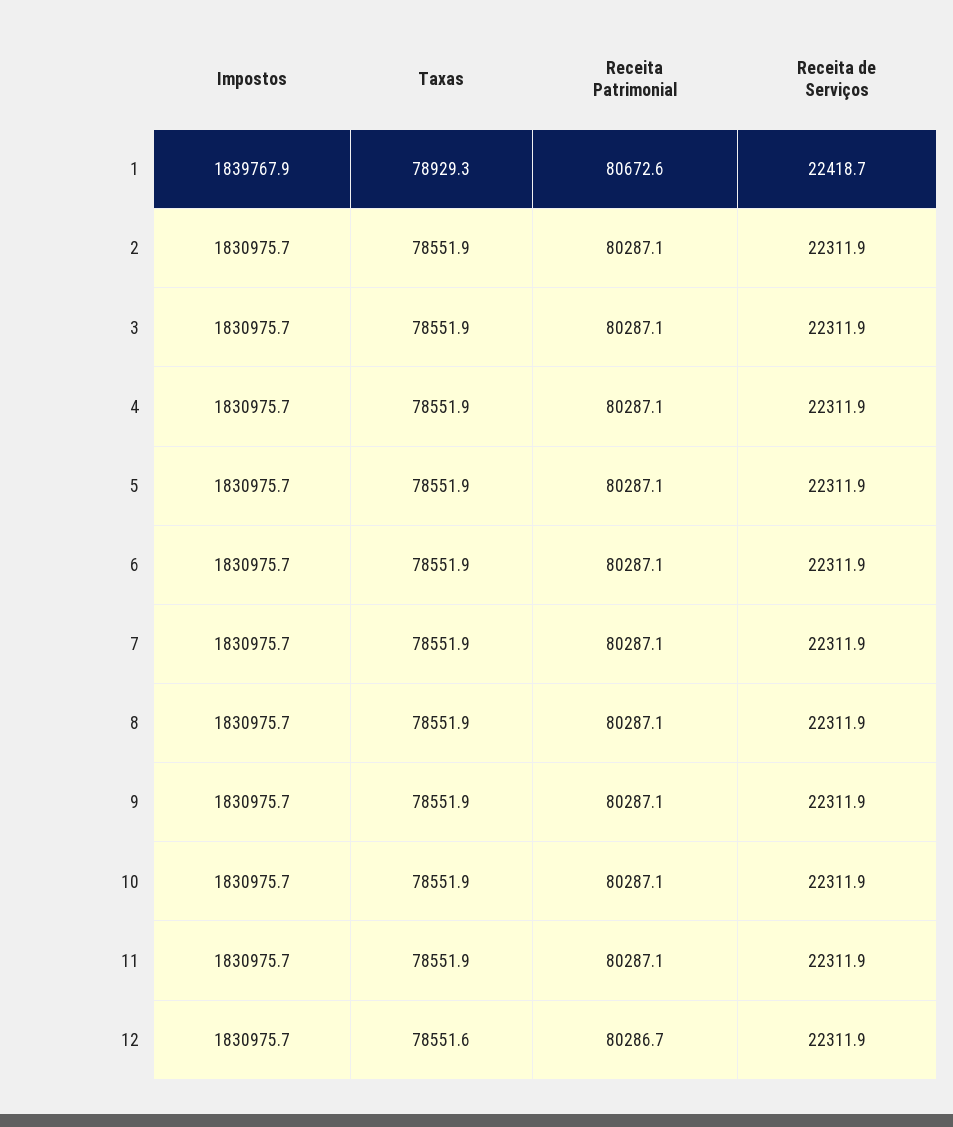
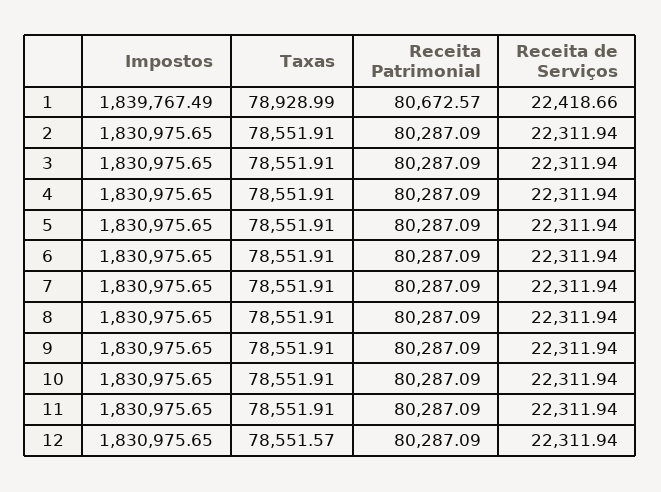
  {
    "Impostos": {
-     "1": 1839767.9,
+     "1": 1839767.49,
      "2": 1830975.65,
      "3": 1830975.65,
      "4": 1830975.65,
      "5": 1830975.65,
      "6": 1830975.65,
      "7": 1830975.65,
      "8": 1830975.65,
      "9": 1830975.65,
      "10": 1830975.65,
      "11": 1830975.65,
      "12": 1830975.65
    },
    "Taxas": {
-     "1": 78929.3,
+     "1": 78928.99,
      "2": 78551.91,
      "3": 78551.91,
      "4": 78551.91,
      "5": 78551.91,
      "6": 78551.91,
      "7": 78551.91,
      "8": 78551.91,
      "9": 78551.91,
      "10": 78551.91,
      "11": 78551.91,
      "12": 78551.57
    },
    "Receita Patrimonial": {
      "1": 80672.57,
      "2": 80287.09,
      "3": 80287.09,
      "4": 80287.09,
      "5": 80287.09,
      "6": 80287.09,
      "7": 80287.09,
      "8": 80287.09,
      "9": 80287.09,
      "10": 80287.09,
      "11": 80287.09,
-     "12": 80286.7
+     "12": 80287.09
    },
    "Receita de Serviços": {
      "1": 22418.66,
      "2": 22311.94,
      "3": 22311.94,
      "4": 22311.94,
      "5": 22311.94,
      "6": 22311.94,
      "7": 22311.94,
      "8": 22311.94,
      "9": 22311.94,
      "10": 22311.94,
      "11": 22311.94,
      "12": 22311.94
    }
  }

